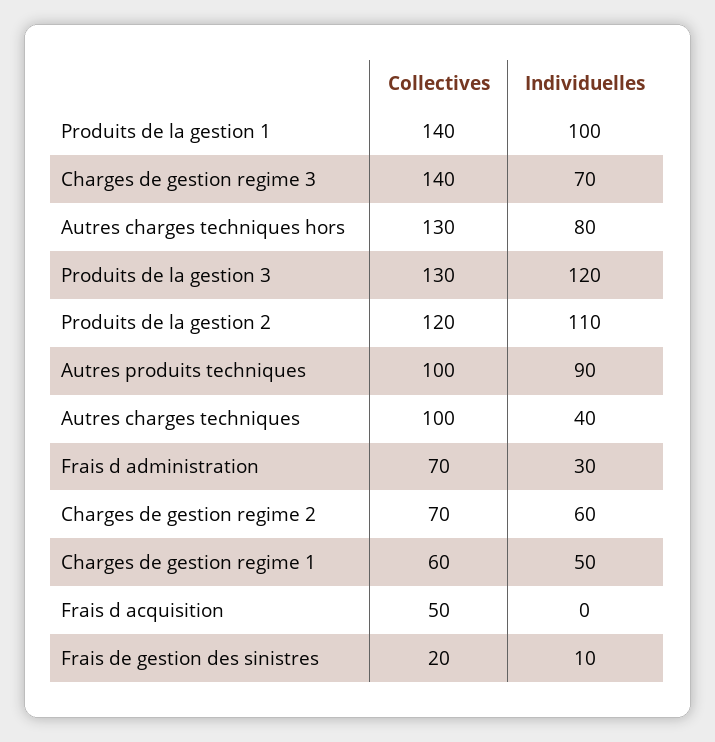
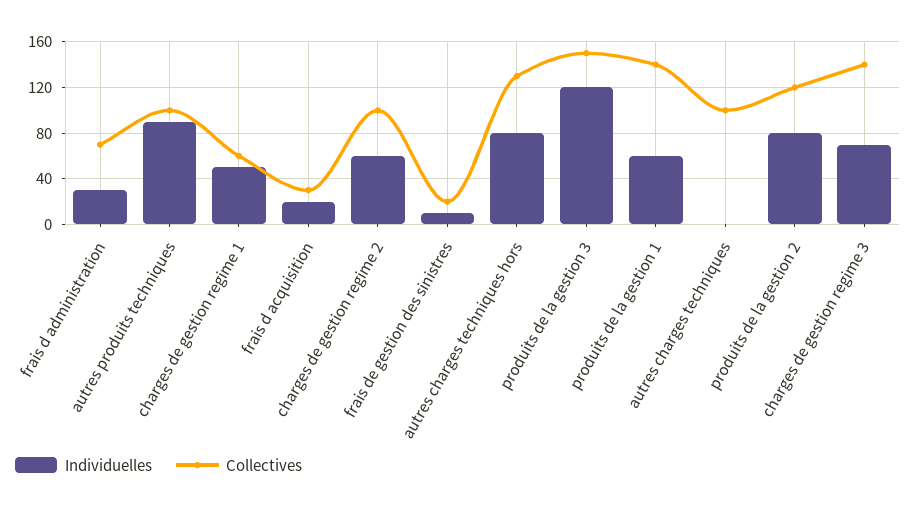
  {
    "Collectives": {
      "Produits de la gestion 1": 140,
      "Charges de gestion regime 3": 140,
      "Autres charges techniques hors": 130,
-     "Produits de la gestion 3": 130,
+     "Produits de la gestion 3": 150,
      "Produits de la gestion 2": 120,
      "Autres produits techniques": 100,
      "Autres charges techniques": 100,
      "Frais d administration": 70,
-     "Charges de gestion regime 2": 70,
+     "Charges de gestion regime 2": 100,
      "Charges de gestion regime 1": 60,
-     "Frais d acquisition": 50,
+     "Frais d acquisition": 30,
      "Frais de gestion des sinistres": 20
    },
    "Individuelles": {
-     "Produits de la gestion 1": 100,
+     "Produits de la gestion 1": 60,
      "Charges de gestion regime 3": 70,
      "Autres charges techniques hors": 80,
      "Produits de la gestion 3": 120,
-     "Produits de la gestion 2": 110,
+     "Produits de la gestion 2": 80,
      "Autres produits techniques": 90,
-     "Autres charges techniques": 40,
+     "Autres charges techniques": 0,
      "Frais d administration": 30,
      "Charges de gestion regime 2": 60,
      "Charges de gestion regime 1": 50,
-     "Frais d acquisition": 0,
+     "Frais d acquisition": 20,
      "Frais de gestion des sinistres": 10
    }
  }

